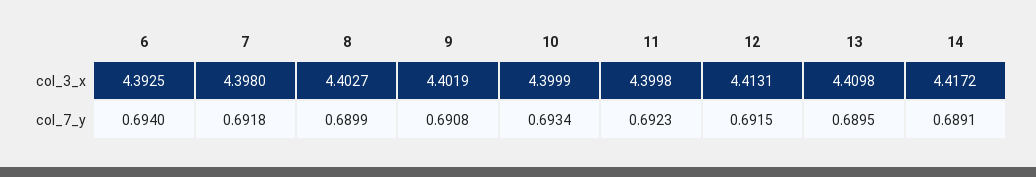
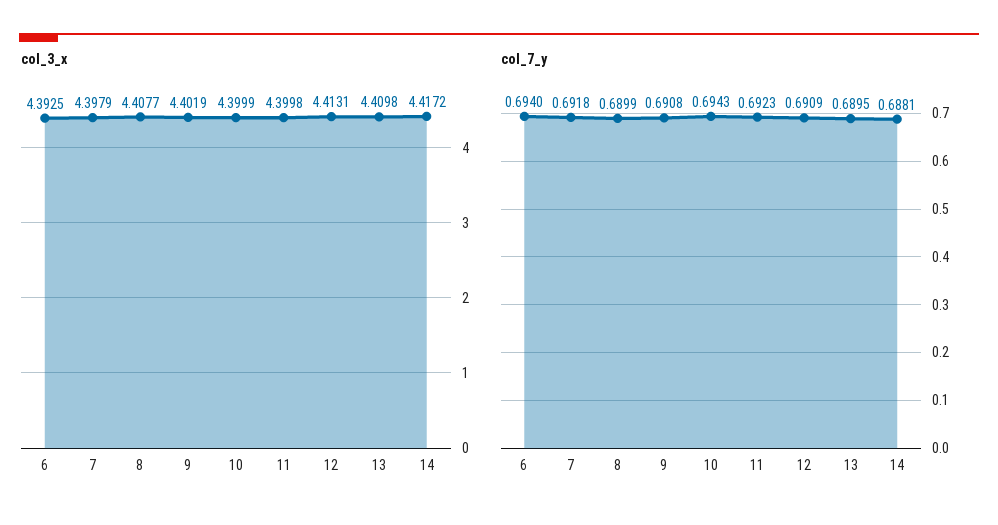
  {
    "col_3_x": {
      "6": 4.3925,
-     "7": 4.398,
+     "7": 4.3979,
-     "8": 4.4027,
+     "8": 4.4077,
      "9": 4.4019,
      "10": 4.3999,
      "11": 4.3998,
      "12": 4.4131,
      "13": 4.4098,
      "14": 4.4172
    },
    "col_7_y": {
      "6": 0.694,
      "7": 0.6918,
      "8": 0.6899,
      "9": 0.6908,
-     "10": 0.6934,
+     "10": 0.6943,
      "11": 0.6923,
-     "12": 0.6915,
+     "12": 0.6909,
      "13": 0.6895,
-     "14": 0.6891
+     "14": 0.6881
    }
  }

